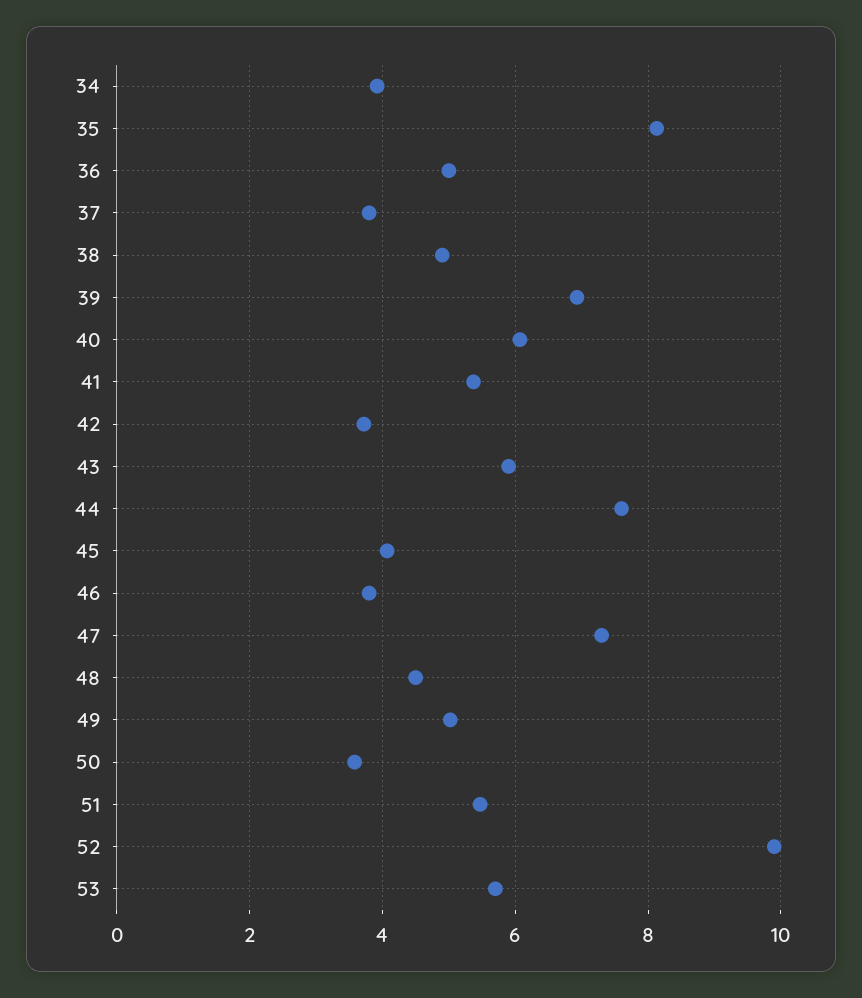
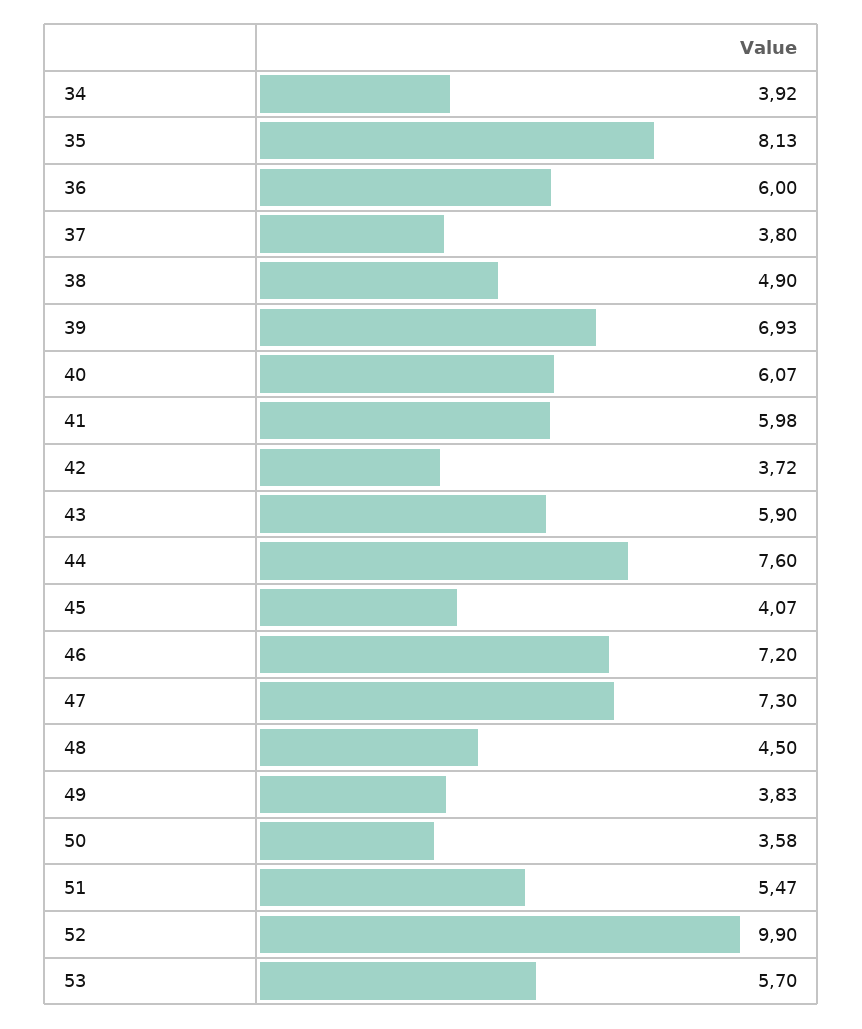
  {
    "34": 3.92,
    "35": 8.13,
-   "36": 5,
+   "36": 6,
    "37": 3.8,
    "38": 4.9,
    "39": 6.93,
    "40": 6.07,
-   "41": 5.4,
+   "41": 5.98,
    "42": 3.72,
    "43": 5.9,
    "44": 7.6,
    "45": 4.07,
-   "46": 3.8,
+   "46": 7.2,
    "47": 7.3,
    "48": 4.5,
-   "49": 5,
+   "49": 3.83,
    "50": 3.58,
    "51": 5.47,
    "52": 9.9,
    "53": 5.7
  }

